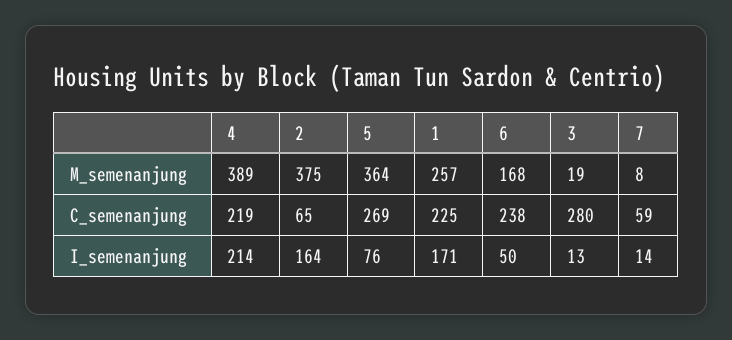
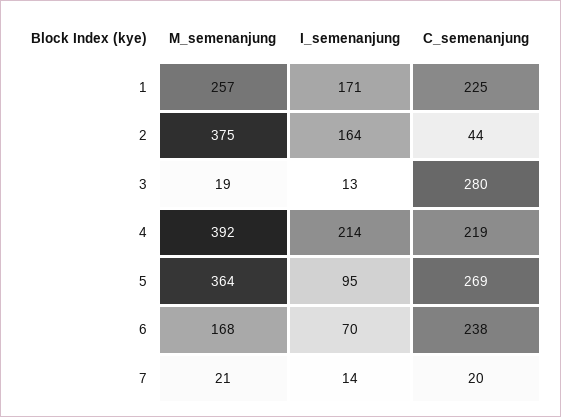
  {
    "4": {
-     "M_semenanjung": 389,
+     "M_semenanjung": 392,
      "C_semenanjung": 219,
      "I_semenanjung": 214
    },
    "2": {
      "M_semenanjung": 375,
-     "C_semenanjung": 65,
+     "C_semenanjung": 44,
      "I_semenanjung": 164
    },
    "5": {
      "M_semenanjung": 364,
      "C_semenanjung": 269,
-     "I_semenanjung": 76
+     "I_semenanjung": 95
    },
    "1": {
      "M_semenanjung": 257,
      "C_semenanjung": 225,
      "I_semenanjung": 171
    },
    "6": {
      "M_semenanjung": 168,
      "C_semenanjung": 238,
-     "I_semenanjung": 50
+     "I_semenanjung": 70
    },
    "3": {
      "M_semenanjung": 19,
      "C_semenanjung": 280,
      "I_semenanjung": 13
    },
    "7": {
-     "M_semenanjung": 8,
+     "M_semenanjung": 21,
-     "C_semenanjung": 59,
+     "C_semenanjung": 20,
      "I_semenanjung": 14
    }
  }

